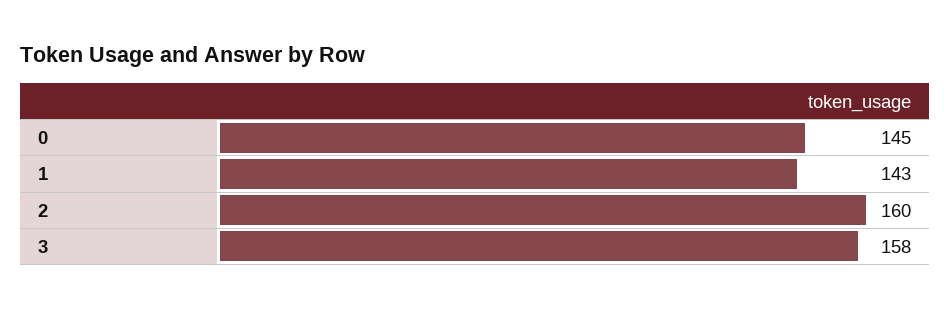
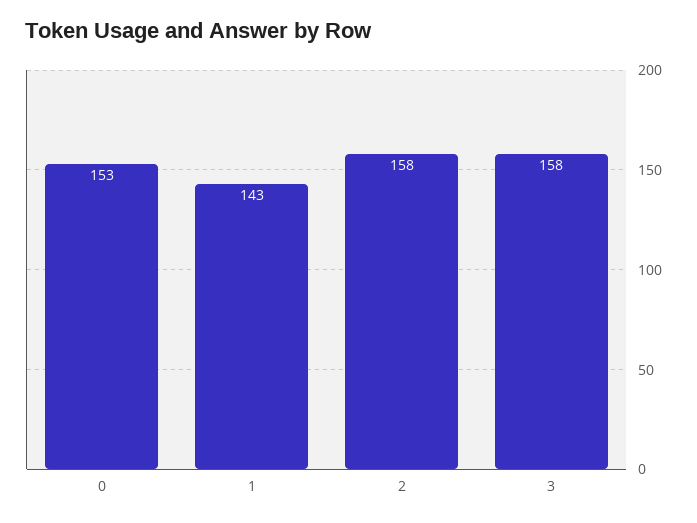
  {
-   "0": 145,
+   "0": 153,
    "1": 143,
-   "2": 160,
+   "2": 158,
    "3": 158
  }

